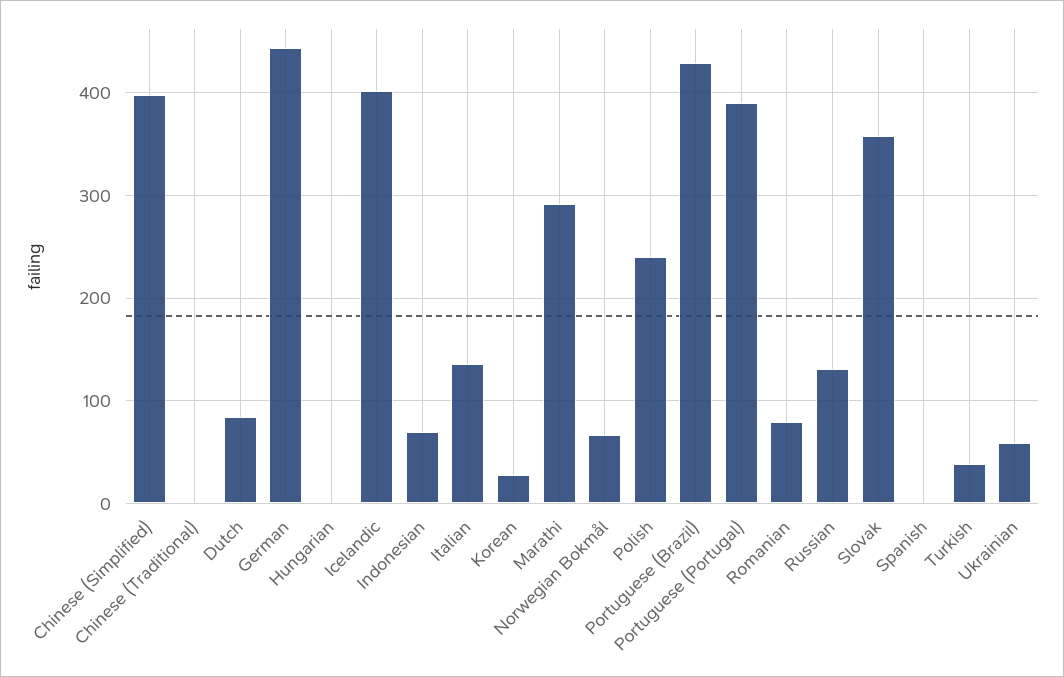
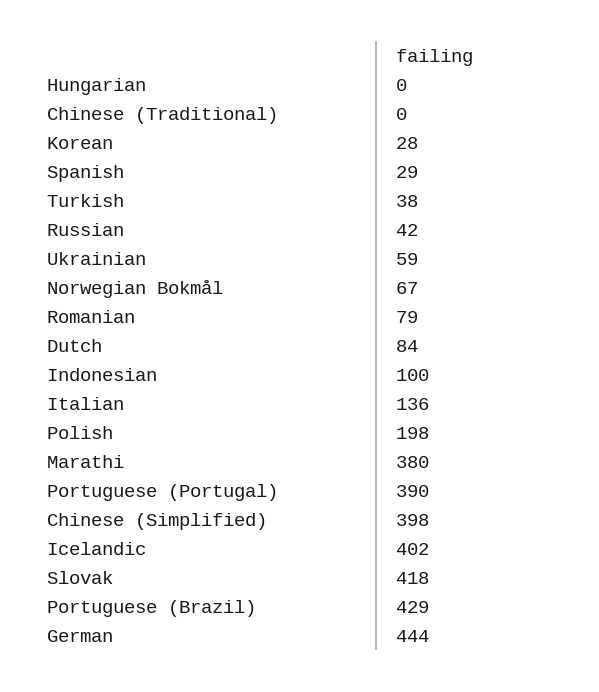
  {
    "Chinese (Simplified)": 398,
    "Chinese (Traditional)": 0,
    "Dutch": 84,
    "German": 444,
    "Hungarian": 0,
    "Icelandic": 402,
-   "Indonesian": 70,
+   "Indonesian": 100,
    "Italian": 136,
    "Korean": 28,
-   "Marathi": 290,
+   "Marathi": 380,
    "Norwegian Bokmål": 67,
-   "Polish": 240,
+   "Polish": 198,
    "Portuguese (Brazil)": 429,
    "Portuguese (Portugal)": 390,
    "Romanian": 79,
-   "Russian": 130,
+   "Russian": 42,
-   "Slovak": 360,
+   "Slovak": 418,
-   "Spanish": 0,
+   "Spanish": 29,
    "Turkish": 38,
    "Ukrainian": 59
  }

